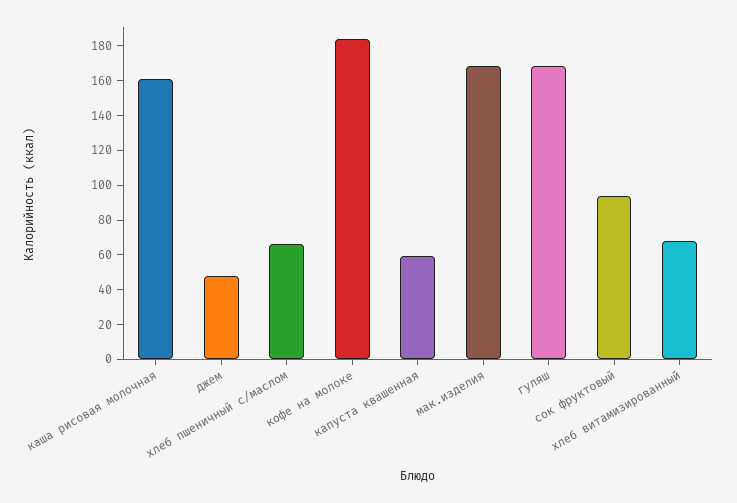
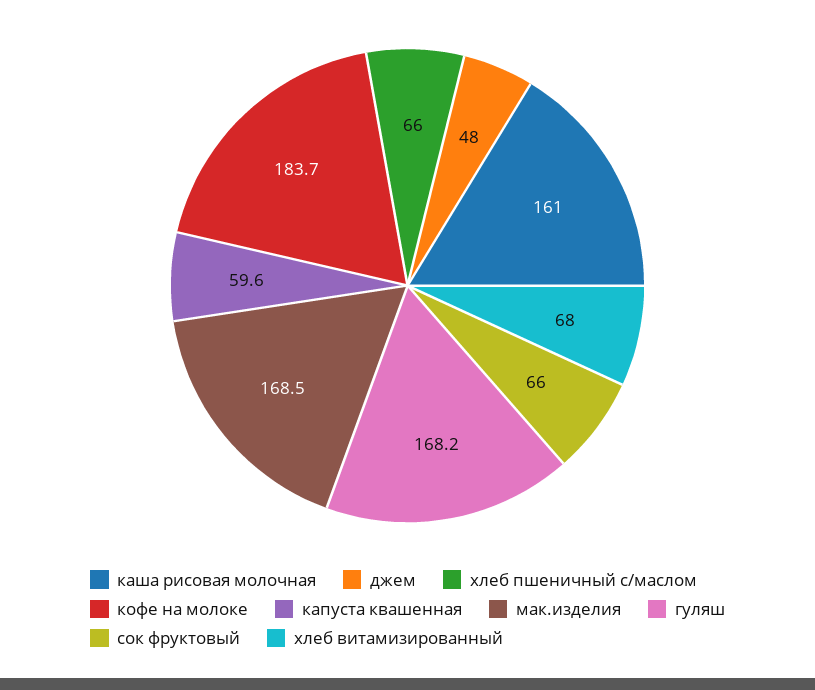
  {
    "каша рисовая молочная": 161,
    "джем": 48,
    "хлеб пшеничный с/маслом": 66,
    "кофе на молоке": 183.7,
    "капуста квашенная": 59.6,
    "мак.изделия": 168.5,
    "гуляш": 168.2,
-   "сок фруктовый": 95,
+   "сок фруктовый": 66,
    "хлеб витамизированный": 68
  }

